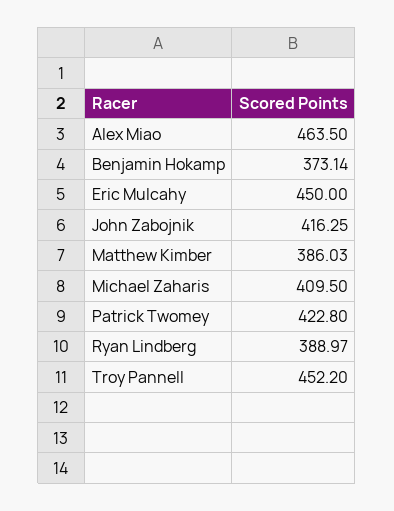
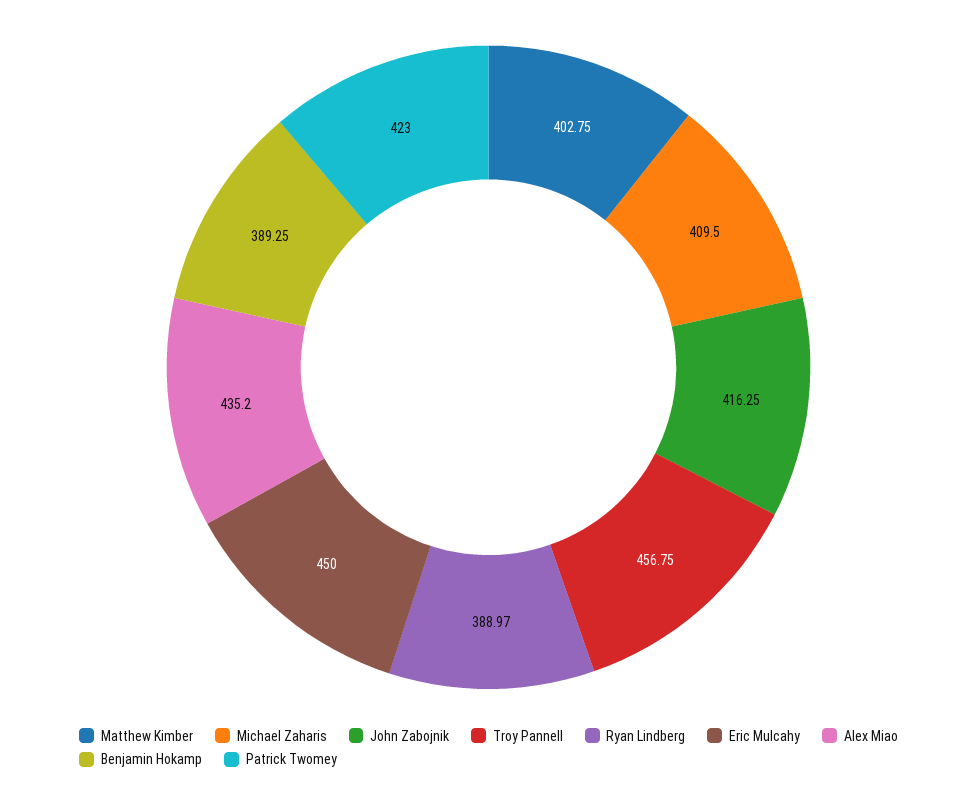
  {
-   "Alex Miao": 463.5,
+   "Alex Miao": 435.2,
-   "Benjamin Hokamp": 373.14,
+   "Benjamin Hokamp": 389.25,
    "Eric Mulcahy": 450,
    "John Zabojnik": 416.25,
-   "Matthew Kimber": 386.03,
+   "Matthew Kimber": 402.75,
    "Michael Zaharis": 409.5,
-   "Patrick Twomey": 422.8,
+   "Patrick Twomey": 423,
    "Ryan Lindberg": 388.97,
-   "Troy Pannell": 452.2
+   "Troy Pannell": 456.75
  }

